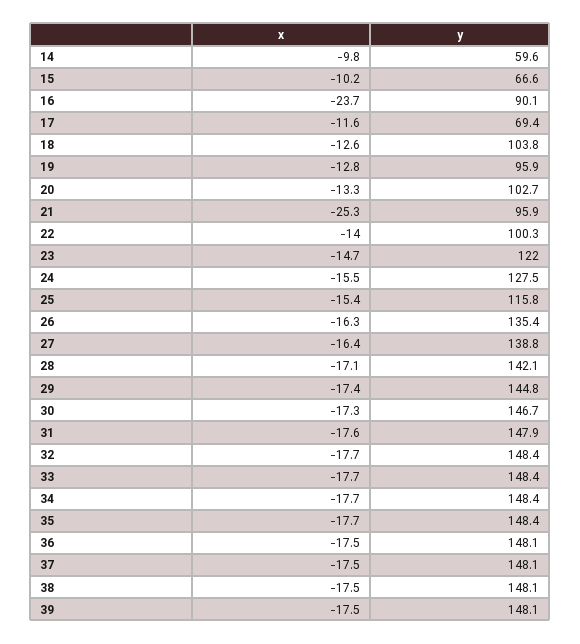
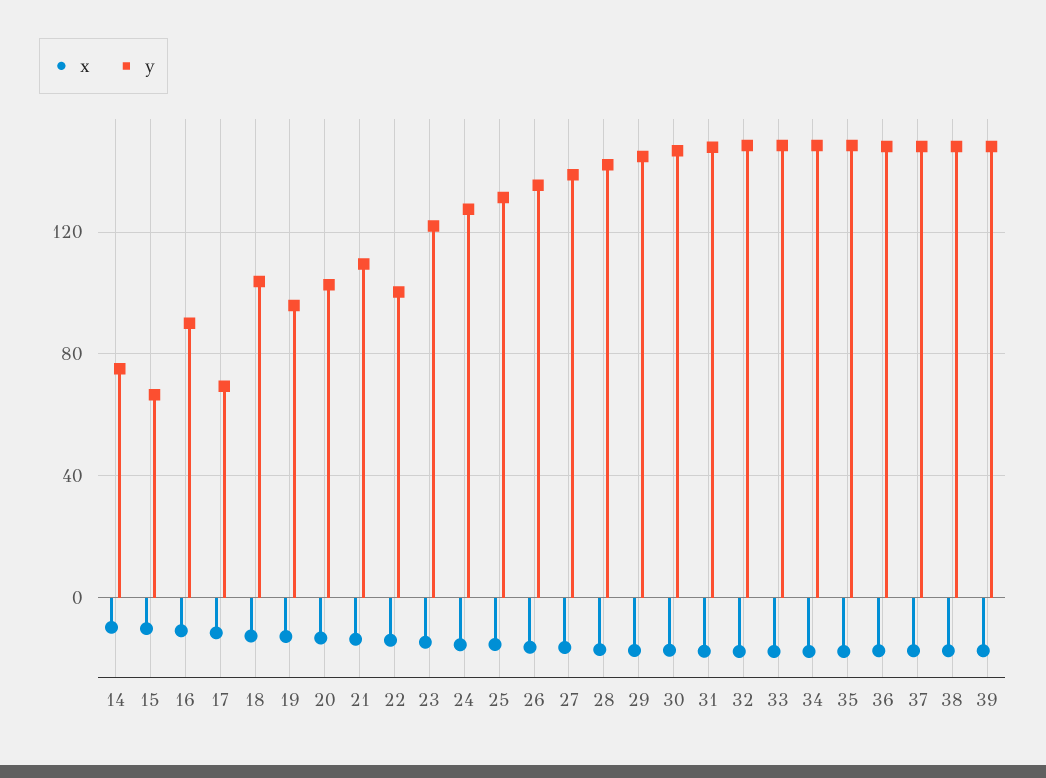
  {
    "x": {
      "14": -9.8,
      "15": -10.2,
-     "16": -23.7,
+     "16": -10,
      "17": -11.6,
      "18": -12.6,
      "19": -12.8,
      "20": -13.3,
-     "21": -25.3,
+     "21": -15,
      "22": -14,
      "23": -14.7,
      "24": -15.5,
      "25": -15.4,
      "26": -16.3,
      "27": -16.4,
      "28": -17.1,
      "29": -17.4,
      "30": -17.3,
      "31": -17.6,
      "32": -17.7,
      "33": -17.7,
      "34": -17.7,
      "35": -17.7,
      "36": -17.5,
      "37": -17.5,
      "38": -17.5,
      "39": -17.5
    },
    "y": {
-     "14": 59.6,
+     "14": 75,
      "15": 66.6,
      "16": 90.1,
      "17": 69.4,
      "18": 103.8,
      "19": 95.9,
      "20": 102.7,
-     "21": 95.9,
+     "21": 110,
      "22": 100.3,
      "23": 122,
      "24": 127.5,
-     "25": 115.8,
+     "25": 130,
      "26": 135.4,
      "27": 138.8,
      "28": 142.1,
      "29": 144.8,
      "30": 146.7,
      "31": 147.9,
      "32": 148.4,
      "33": 148.4,
      "34": 148.4,
      "35": 148.4,
      "36": 148.1,
      "37": 148.1,
      "38": 148.1,
      "39": 148.1
    }
  }

